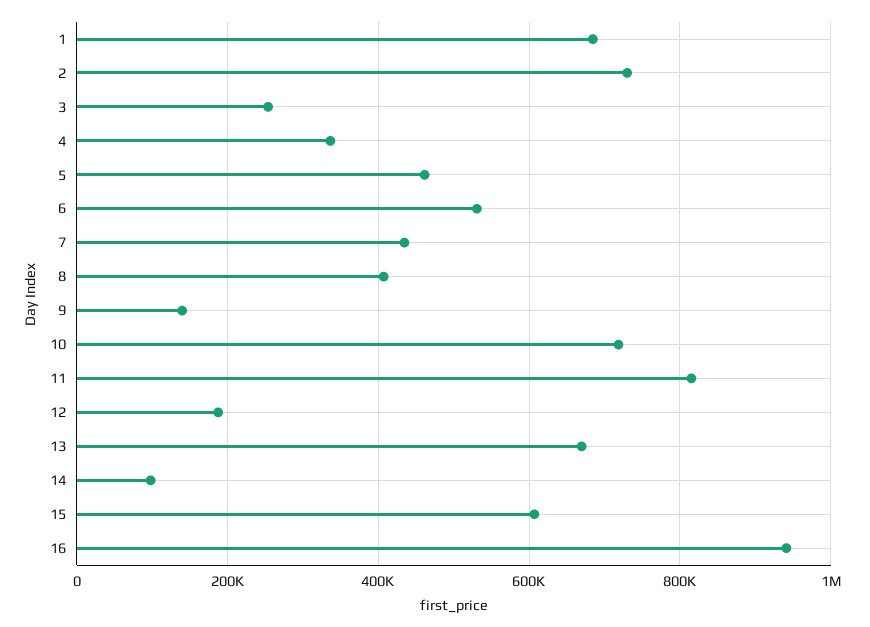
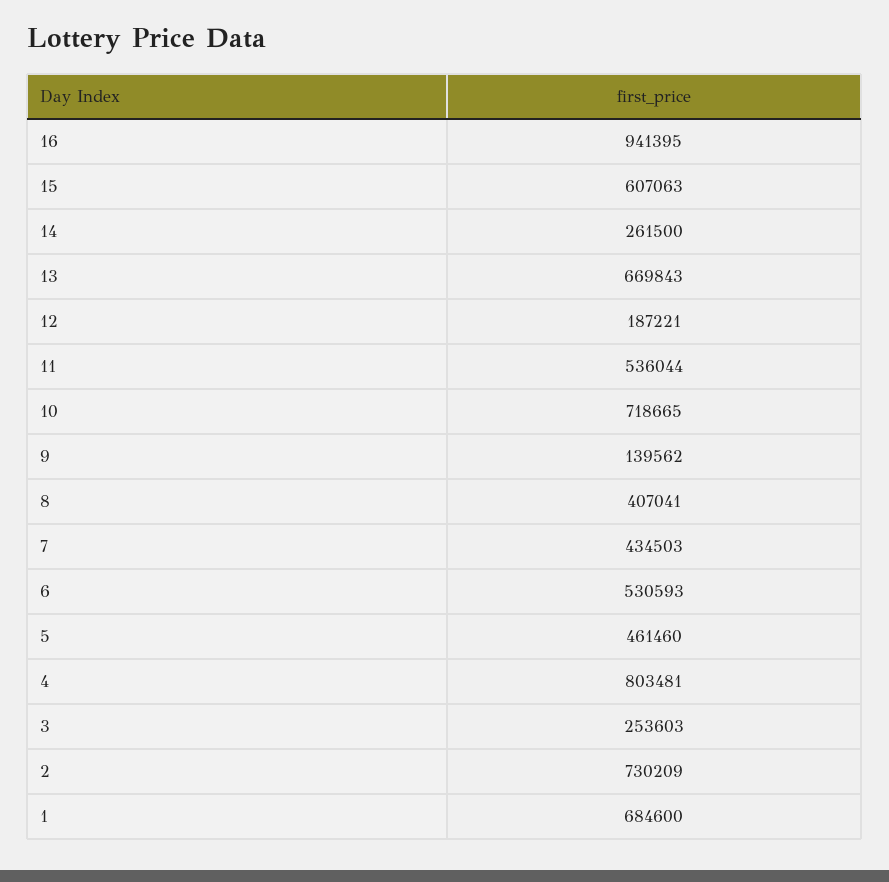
  {
    "1": 684600,
    "2": 730209,
    "3": 253603,
-   "4": 340000,
+   "4": 803481,
    "5": 461460,
    "6": 530593,
    "7": 434503,
    "8": 407041,
    "9": 139562,
    "10": 718665,
-   "11": 820000,
+   "11": 536044,
    "12": 187221,
    "13": 669843,
-   "14": 100000,
+   "14": 261500,
    "15": 607063,
    "16": 941395
  }

